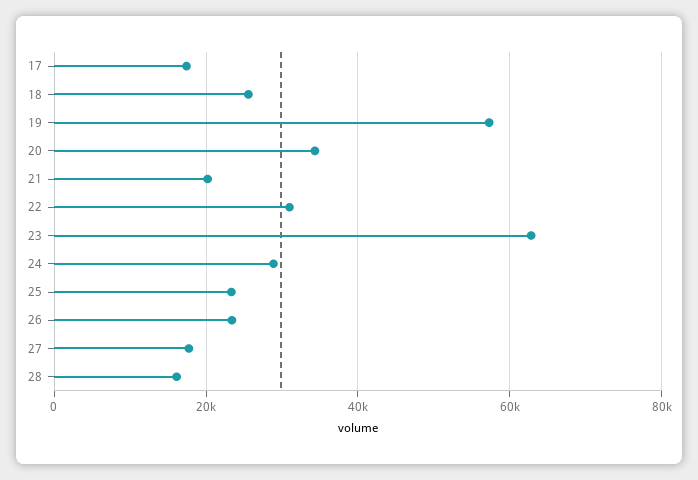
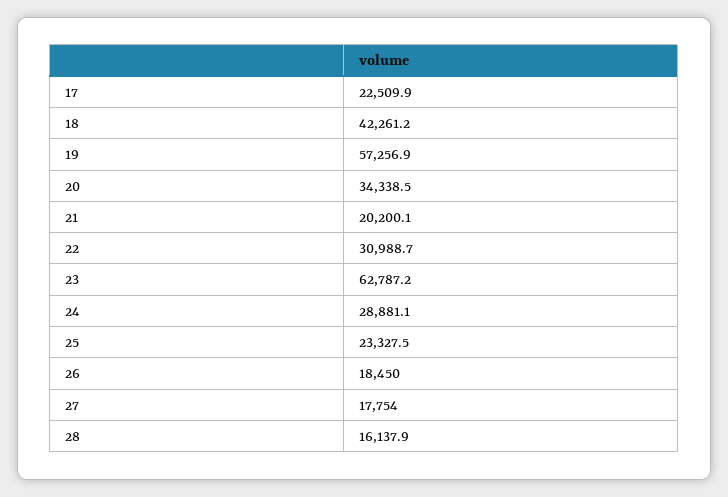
  {
-   "17": 18000,
+   "17": 22509.9,
-   "18": 26000,
+   "18": 42261.2,
    "19": 57256.9,
    "20": 34338.5,
    "21": 20200.1,
    "22": 30988.7,
    "23": 62787.2,
    "24": 28881.1,
    "25": 23327.5,
-   "26": 24000,
+   "26": 18450,
    "27": 17754,
    "28": 16137.9
  }

